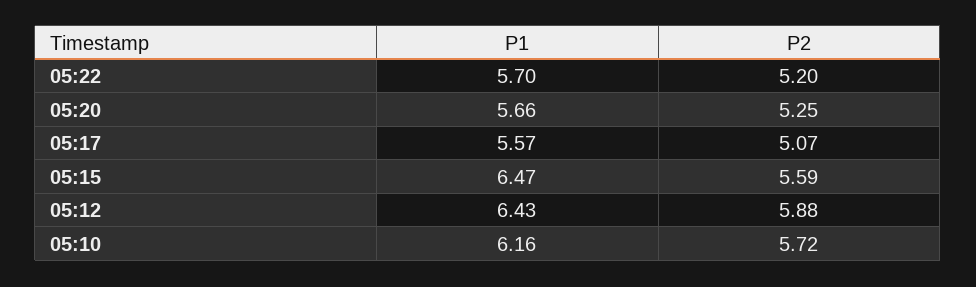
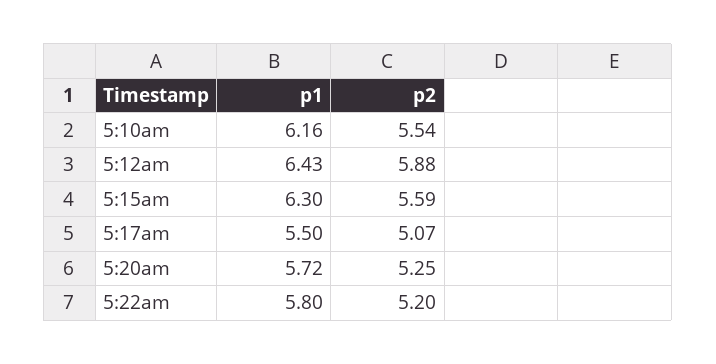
  {
    "P1": {
-     "05:22": 5.7,
+     "05:22": 5.8,
-     "05:20": 5.66,
+     "05:20": 5.72,
-     "05:17": 5.57,
+     "05:17": 5.5,
-     "05:15": 6.47,
+     "05:15": 6.3,
      "05:12": 6.43,
      "05:10": 6.16
    },
    "P2": {
      "05:22": 5.2,
      "05:20": 5.25,
      "05:17": 5.07,
      "05:15": 5.59,
      "05:12": 5.88,
-     "05:10": 5.72
+     "05:10": 5.54
    }
  }

